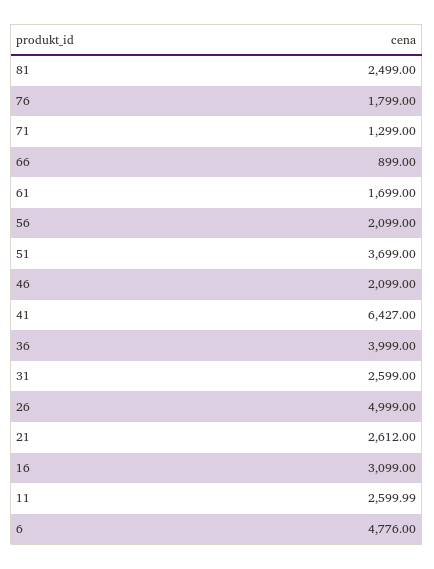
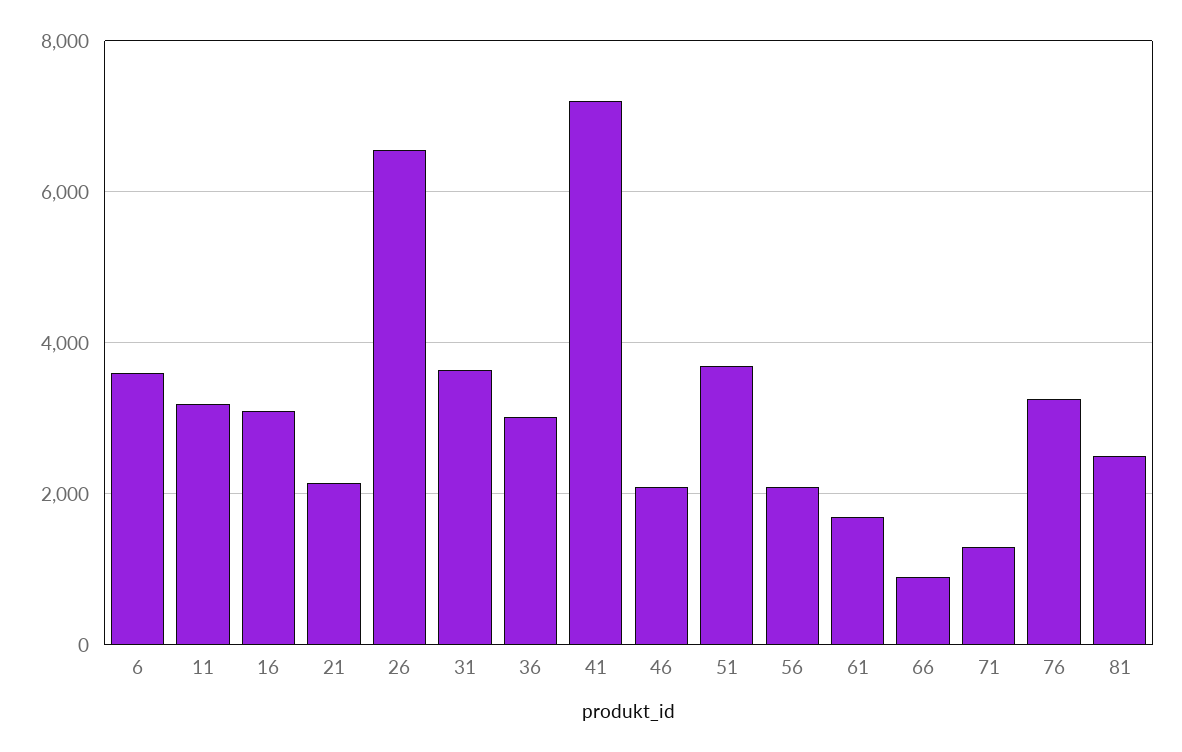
  {
    "81": 2499,
-   "76": 1799,
+   "76": 3200,
    "71": 1299,
    "66": 899,
    "61": 1699,
    "56": 2099,
    "51": 3699,
    "46": 2099,
-   "41": 6427,
+   "41": 7200,
-   "36": 3999,
+   "36": 3000,
-   "31": 2599,
+   "31": 3600,
-   "26": 4999,
+   "26": 6600,
-   "21": 2612,
+   "21": 2200,
    "16": 3099,
-   "11": 2599.99,
+   "11": 3200,
-   "6": 4776
+   "6": 3600
  }

